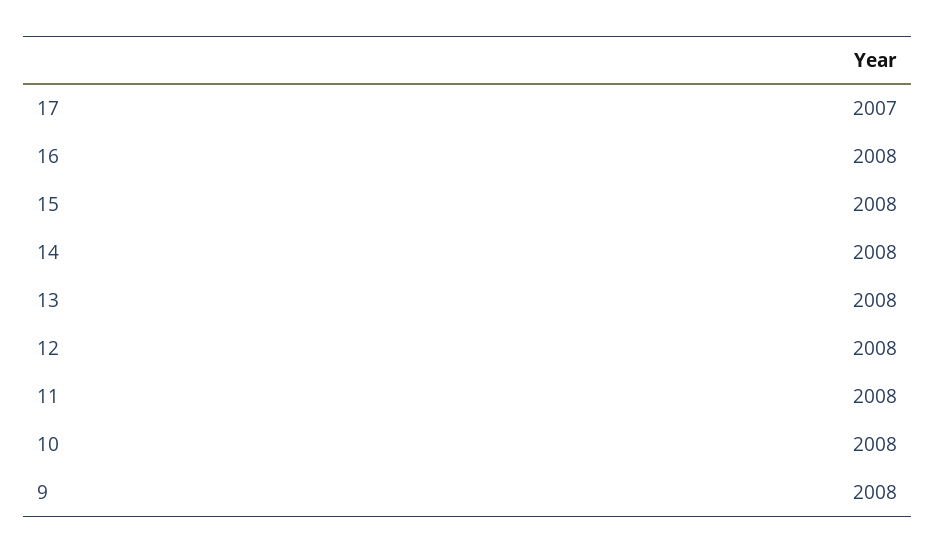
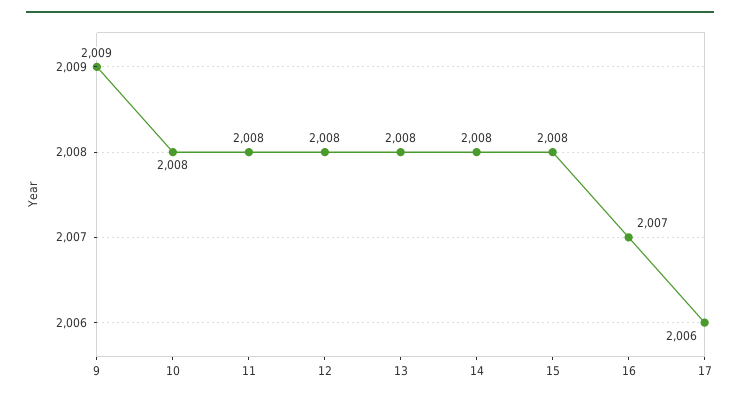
  {
-   "17": 2007,
+   "17": 2006,
-   "16": 2008,
+   "16": 2007,
    "15": 2008,
    "14": 2008,
    "13": 2008,
    "12": 2008,
    "11": 2008,
    "10": 2008,
-   "9": 2008
+   "9": 2009
  }

